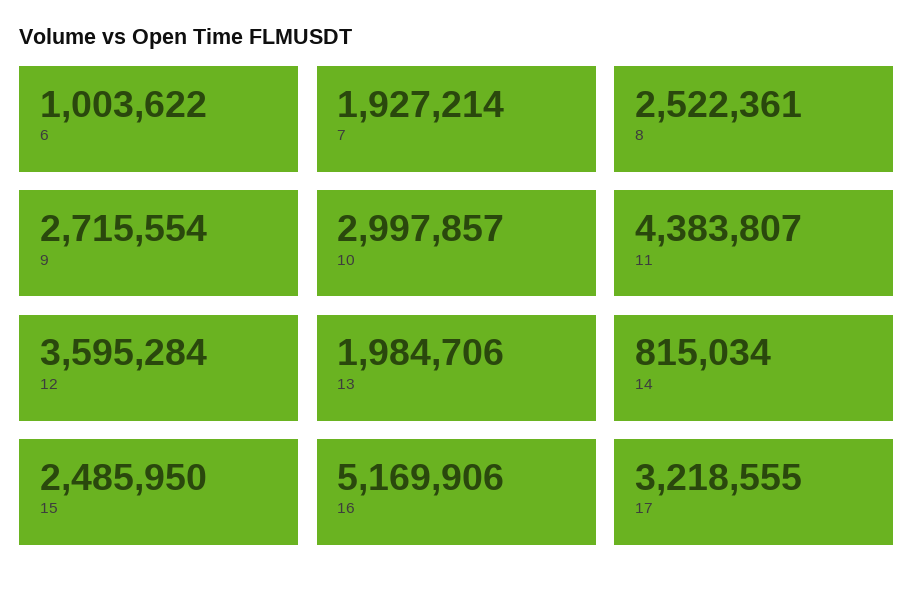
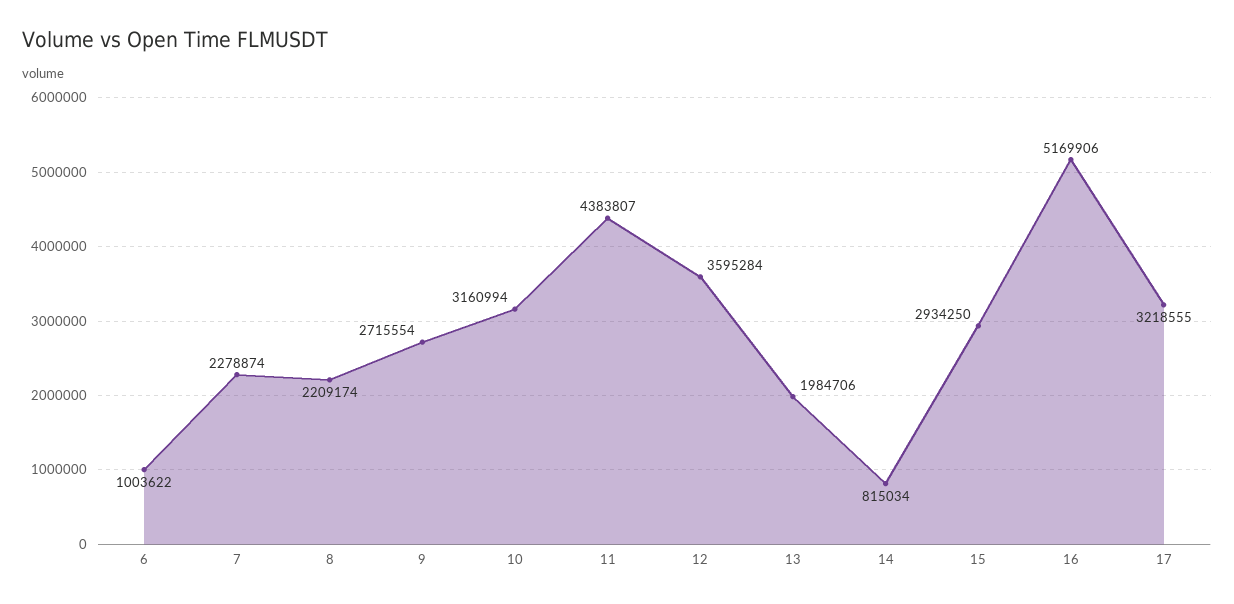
  {
    "6": 1003622,
-   "7": 1927214,
+   "7": 2278874,
-   "8": 2522361,
+   "8": 2209174,
    "9": 2715554,
-   "10": 2997857,
+   "10": 3160994,
    "11": 4383807,
    "12": 3595284,
    "13": 1984706,
    "14": 815034,
-   "15": 2485950,
+   "15": 2934250,
    "16": 5169906,
    "17": 3218555
  }

